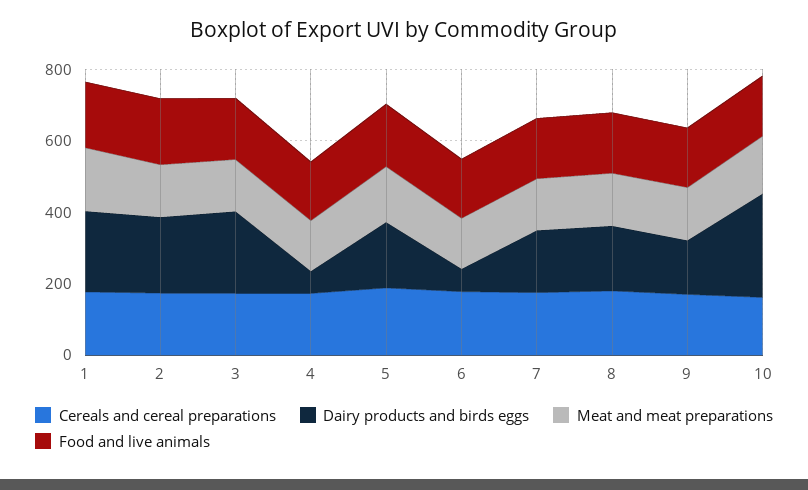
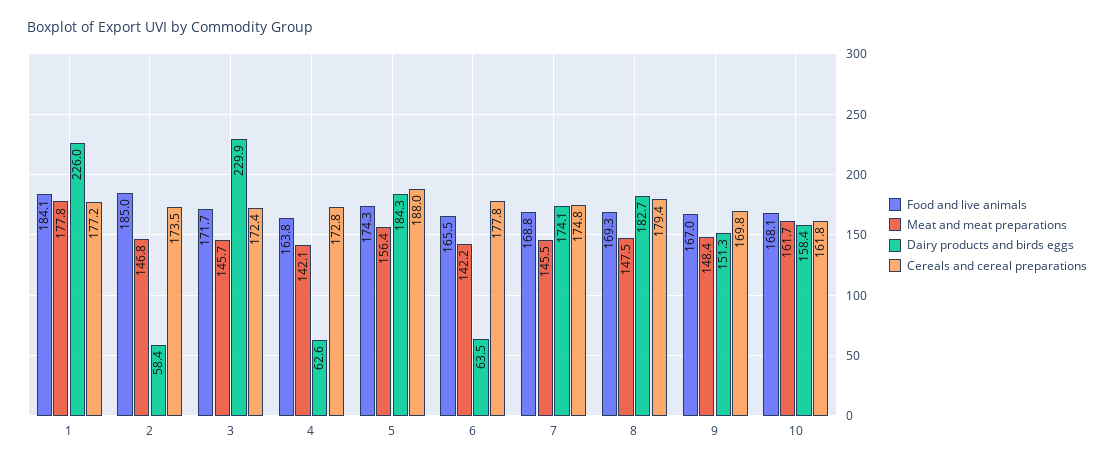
  {
    "Cereals and cereal preparations": {
      "1": 177.2,
      "2": 173.5,
      "3": 172.4,
      "4": 172.8,
      "5": 188,
      "6": 177.8,
      "7": 174.8,
      "8": 179.4,
      "9": 169.8,
      "10": 161.8
    },
    "Dairy products and birds eggs": {
      "1": 226,
-     "2": 200,
+     "2": 58.4,
      "3": 229.9,
      "4": 62.6,
      "5": 184.3,
      "6": 63.5,
      "7": 174.1,
      "8": 182.7,
      "9": 151.3,
-     "10": 300
+     "10": 158.4
    },
    "Meat and meat preparations": {
      "1": 177.8,
      "2": 146.8,
      "3": 145.7,
      "4": 142.1,
      "5": 156.4,
      "6": 142.2,
      "7": 145.5,
      "8": 147.5,
      "9": 148.4,
      "10": 161.7
    },
    "Food and live animals": {
      "1": 184.1,
      "2": 185,
      "3": 171.7,
      "4": 163.8,
      "5": 174.3,
      "6": 165.5,
      "7": 168.8,
      "8": 169.3,
      "9": 167,
      "10": 168.1
    }
  }

